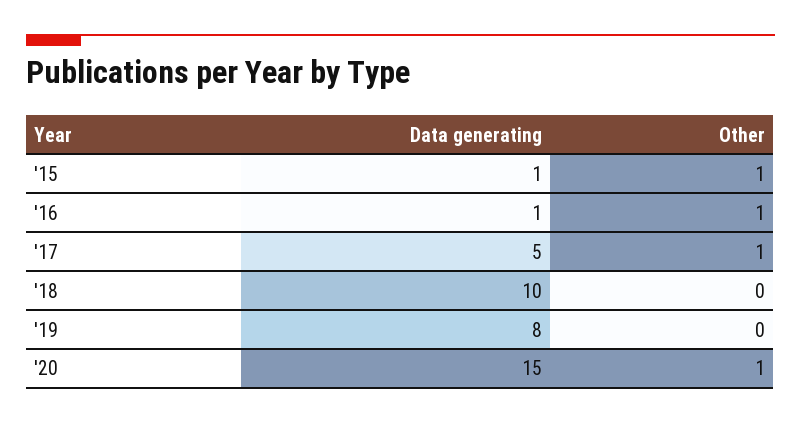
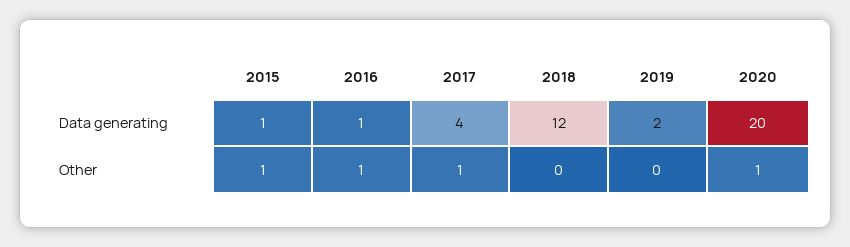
  {
    "Data generating": {
      "'15": 1,
      "'16": 1,
-     "'17": 5,
+     "'17": 4,
-     "'18": 10,
+     "'18": 12,
-     "'19": 8,
+     "'19": 2,
-     "'20": 15
+     "'20": 20
    },
    "Other": {
      "'15": 1,
      "'16": 1,
      "'17": 1,
      "'18": 0,
      "'19": 0,
      "'20": 1
    }
  }

